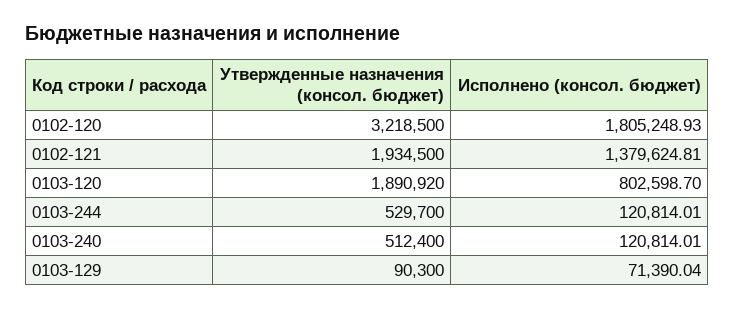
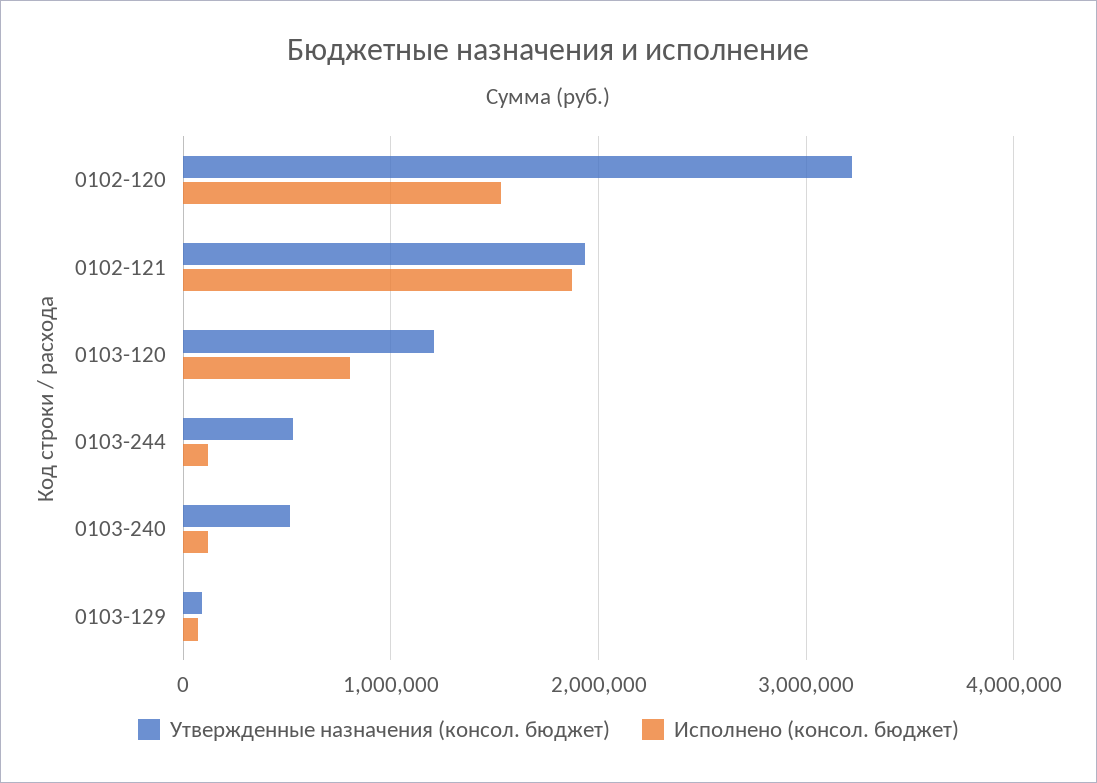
  {
    "Утвержденные назначения (консол. бюджет)": {
      "0102-120": 3218500,
      "0102-121": 1934500,
-     "0103-120": 1890920,
+     "0103-120": 1200000,
      "0103-244": 529700,
      "0103-240": 512400,
      "0103-129": 90300
    },
    "Исполнено (консол. бюджет)": {
-     "0102-120": 1805248.93,
+     "0102-120": 1500000,
-     "0102-121": 1379624.81,
+     "0102-121": 1900000,
      "0103-120": 802598.7,
      "0103-244": 120814.01,
      "0103-240": 120814.01,
      "0103-129": 71390.04
    }
  }

